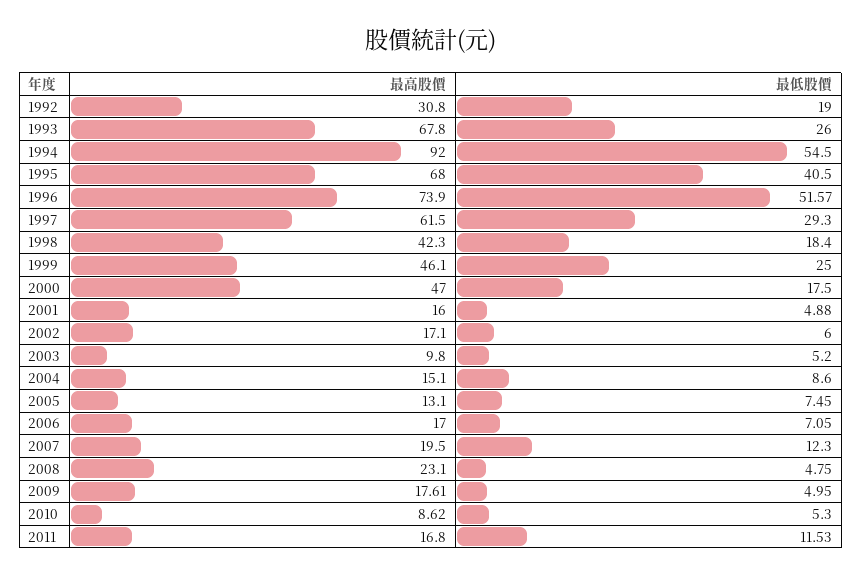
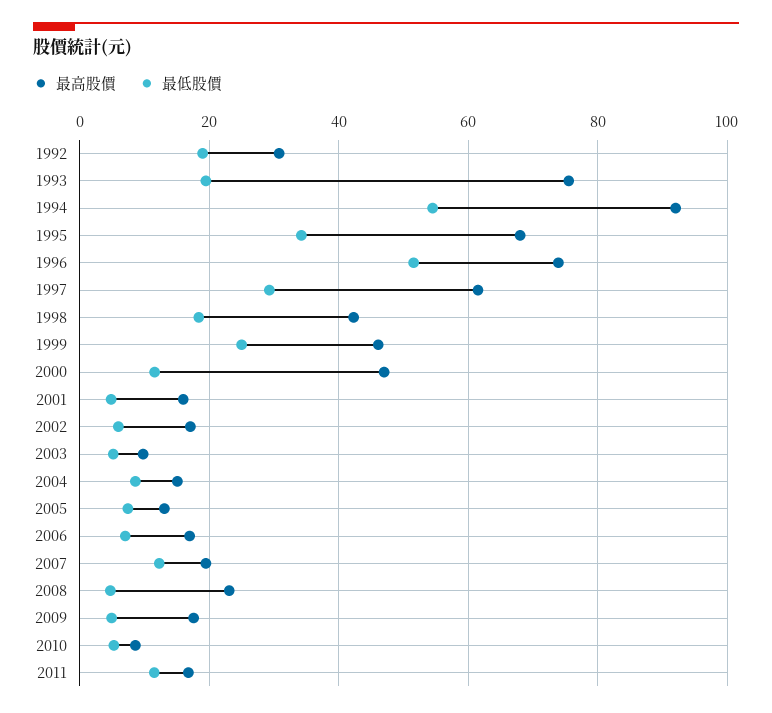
  {
    "最高股價": {
      "1992": 30.8,
-     "1993": 67.8,
+     "1993": 76,
      "1994": 92,
      "1995": 68,
      "1996": 73.9,
      "1997": 61.5,
      "1998": 42.3,
      "1999": 46.1,
      "2000": 47,
      "2001": 16,
      "2002": 17.1,
      "2003": 9.8,
      "2004": 15.1,
      "2005": 13.1,
      "2006": 17,
      "2007": 19.5,
      "2008": 23.1,
      "2009": 17.61,
      "2010": 8.62,
      "2011": 16.8
    },
    "最低股價": {
      "1992": 19,
-     "1993": 26,
+     "1993": 20,
      "1994": 54.5,
-     "1995": 40.5,
+     "1995": 34,
      "1996": 51.57,
      "1997": 29.3,
      "1998": 18.4,
      "1999": 25,
-     "2000": 17.5,
+     "2000": 12,
      "2001": 4.88,
      "2002": 6,
      "2003": 5.2,
      "2004": 8.6,
      "2005": 7.45,
      "2006": 7.05,
      "2007": 12.3,
      "2008": 4.75,
      "2009": 4.95,
      "2010": 5.3,
      "2011": 11.53
    }
  }

